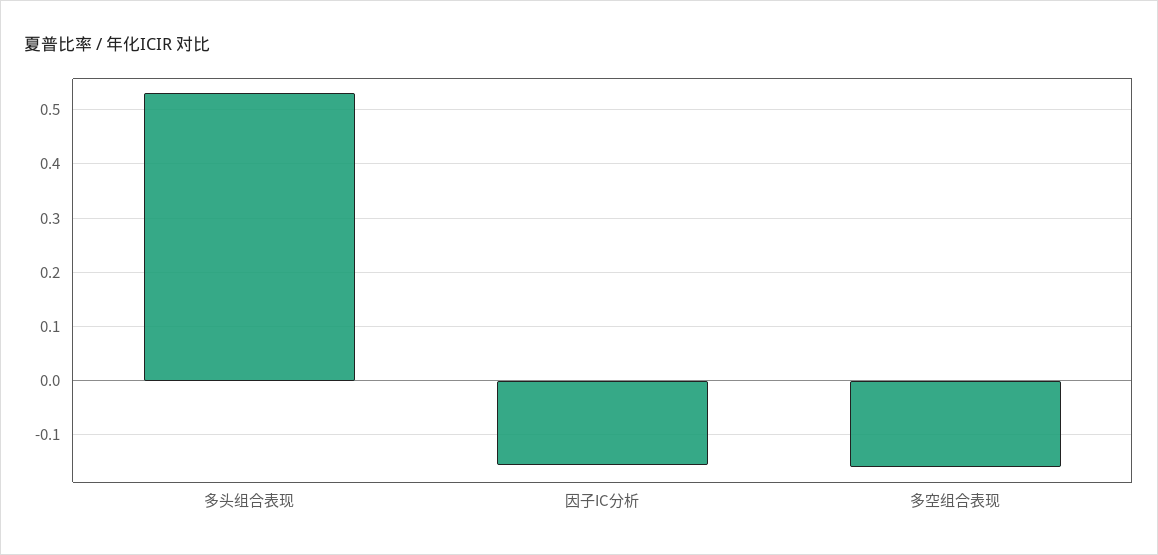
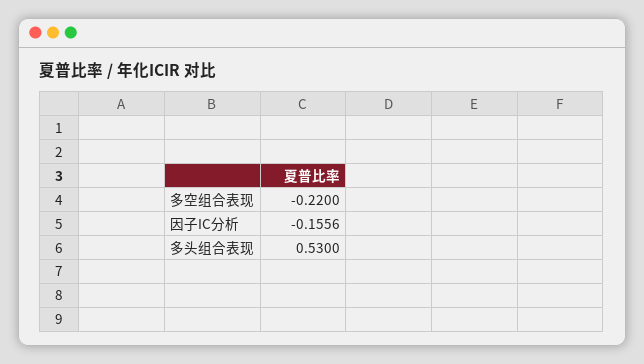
  {
    "多头组合表现": 0.53,
    "因子IC分析": -0.1556,
-   "多空组合表现": -0.16
+   "多空组合表现": -0.22
  }

